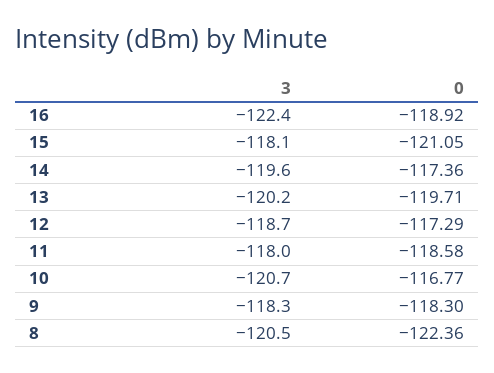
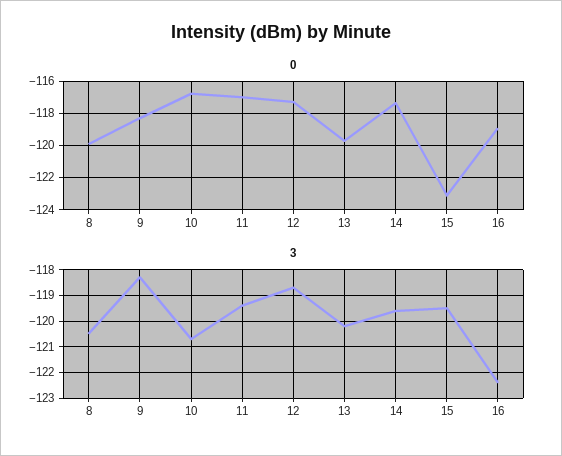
  {
    "3": {
      "16": -122.4,
-     "15": -118.1,
+     "15": -119.5,
      "14": -119.6,
      "13": -120.2,
      "12": -118.7,
-     "11": -118,
+     "11": -119.5,
      "10": -120.7,
      "9": -118.3,
      "8": -120.5
    },
    "0": {
      "16": -118.92,
-     "15": -121.05,
+     "15": -123,
      "14": -117.36,
      "13": -119.71,
      "12": -117.29,
-     "11": -118.58,
+     "11": -117,
      "10": -116.77,
      "9": -118.3,
-     "8": -122.36
+     "8": -120
    }
  }

